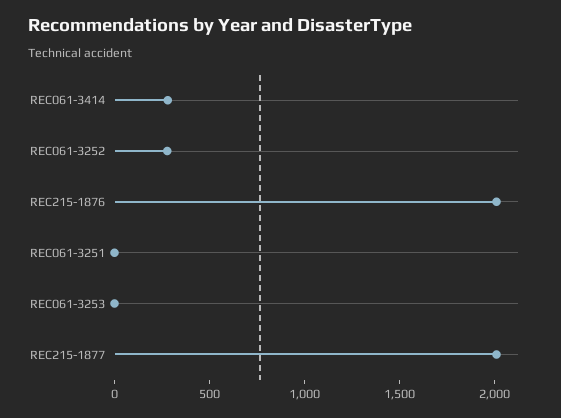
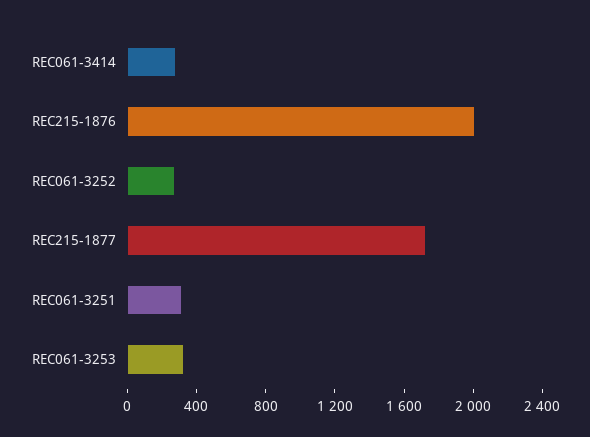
  {
    "REC061-3414": 300,
    "REC061-3252": 300,
    "REC215-1876": 2000,
-   "REC061-3251": 0,
+   "REC061-3251": 300,
-   "REC061-3253": 0,
+   "REC061-3253": 300,
-   "REC215-1877": 2000
+   "REC215-1877": 1700
  }

